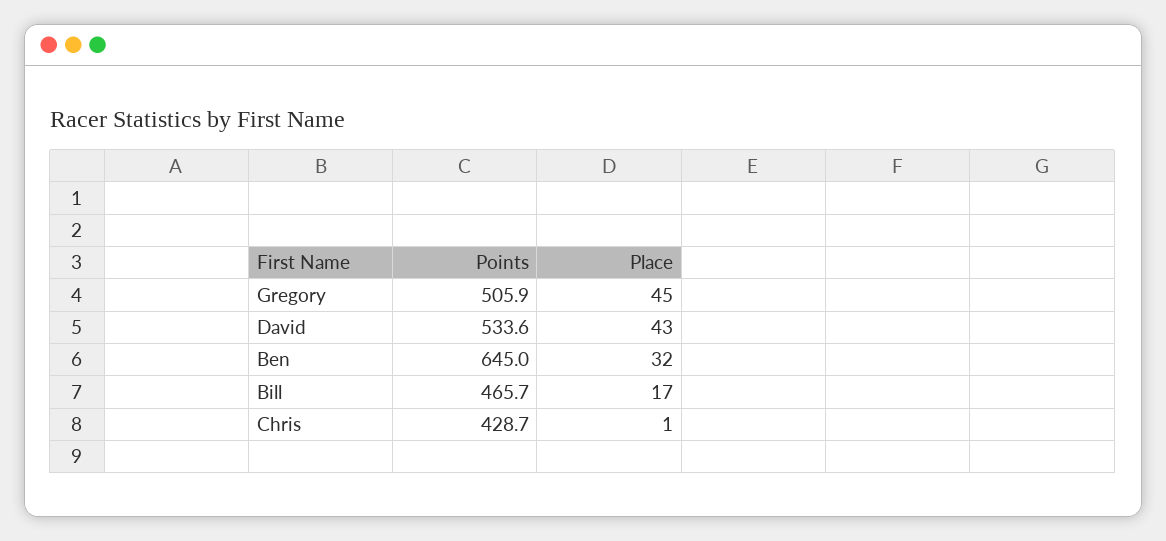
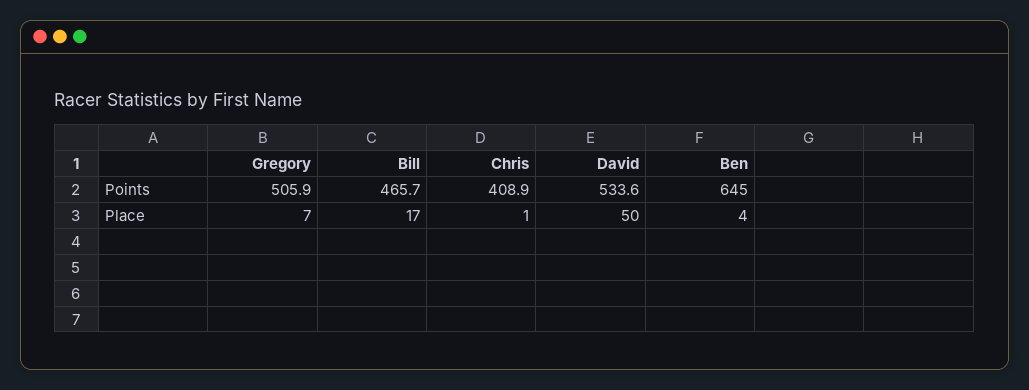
  {
    "Points": {
      "Gregory": 505.9,
      "David": 533.6,
      "Ben": 645,
      "Bill": 465.7,
-     "Chris": 428.7
+     "Chris": 408.9
    },
    "Place": {
-     "Gregory": 45,
+     "Gregory": 7,
-     "David": 43,
+     "David": 50,
-     "Ben": 32,
+     "Ben": 4,
      "Bill": 17,
      "Chris": 1
    }
  }

